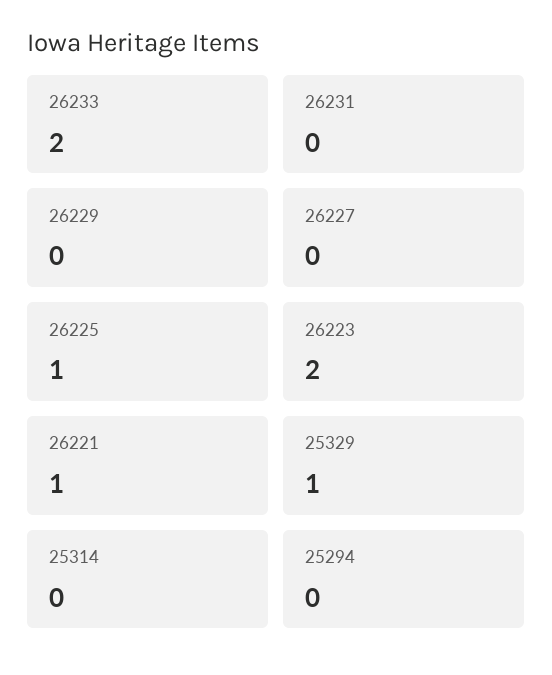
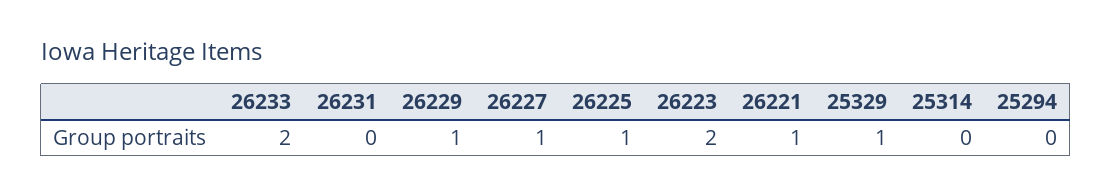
  {
    "26233": 2,
    "26231": 0,
-   "26229": 0,
+   "26229": 1,
-   "26227": 0,
+   "26227": 1,
    "26225": 1,
    "26223": 2,
    "26221": 1,
    "25329": 1,
    "25314": 0,
    "25294": 0
  }

